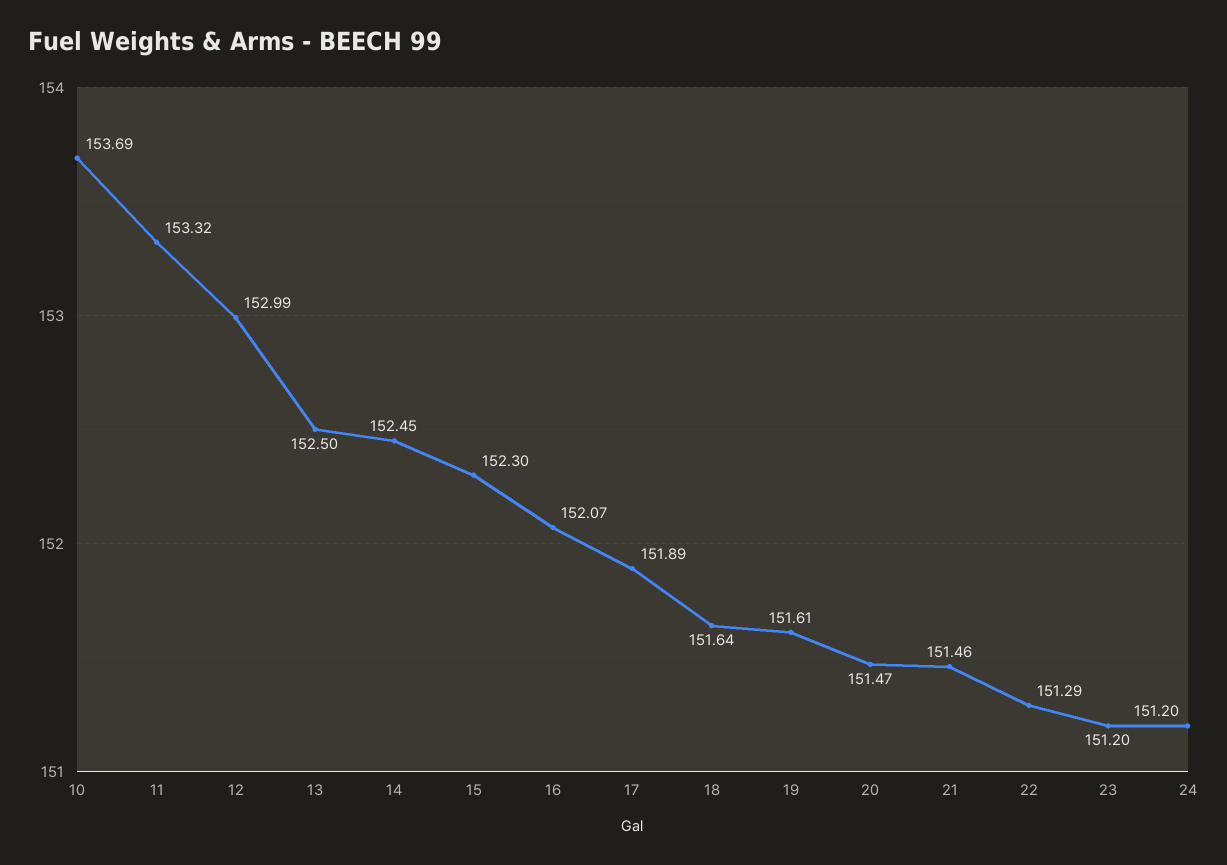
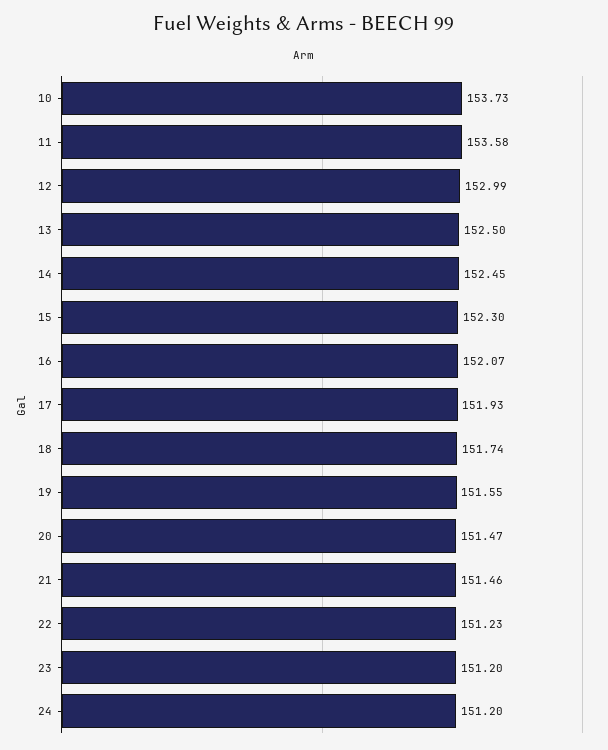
  {
-   "10": 153.69,
+   "10": 153.73,
-   "11": 153.32,
+   "11": 153.58,
    "12": 152.99,
    "13": 152.5,
    "14": 152.45,
    "15": 152.3,
    "16": 152.07,
-   "17": 151.89,
+   "17": 151.93,
-   "18": 151.64,
+   "18": 151.74,
-   "19": 151.61,
+   "19": 151.55,
    "20": 151.47,
    "21": 151.46,
-   "22": 151.29,
+   "22": 151.23,
    "23": 151.2,
    "24": 151.2
  }

